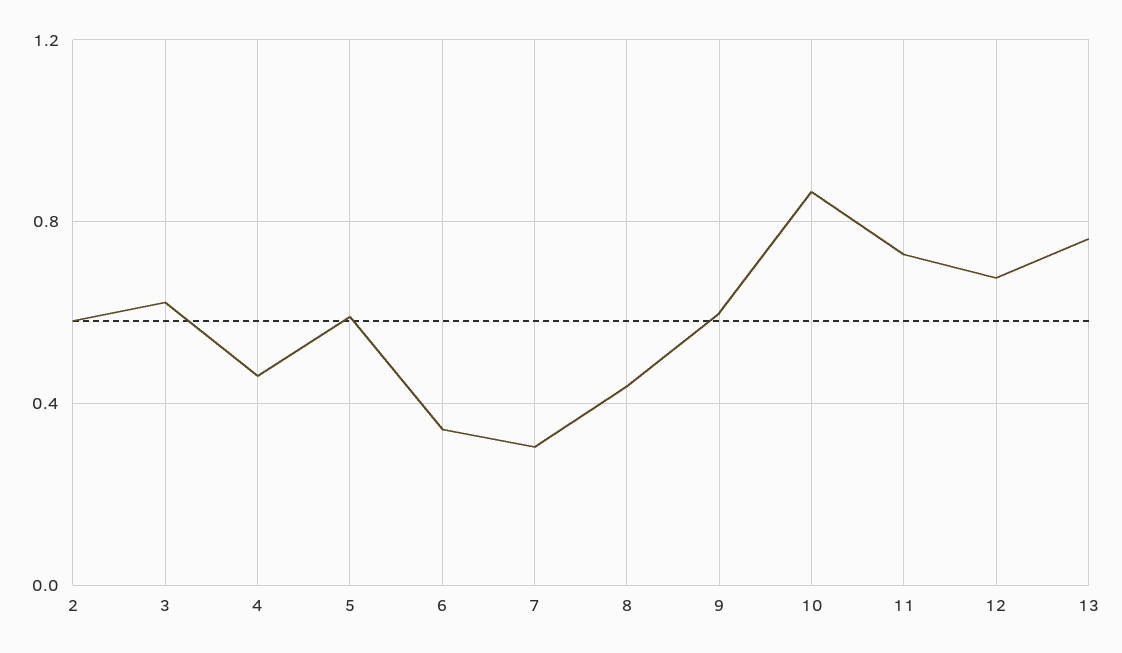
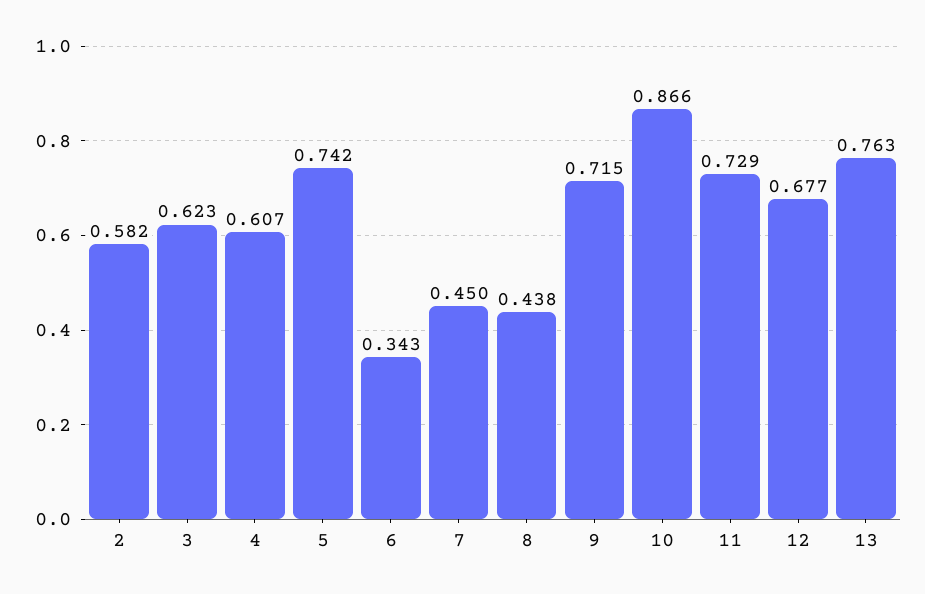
  {
    "2": 0.582,
    "3": 0.623,
-   "4": 0.45,
+   "4": 0.607,
-   "5": 0.6,
+   "5": 0.742,
    "6": 0.343,
-   "7": 0.3,
+   "7": 0.45,
    "8": 0.438,
-   "9": 0.6,
+   "9": 0.715,
    "10": 0.866,
    "11": 0.729,
    "12": 0.677,
    "13": 0.763
  }

